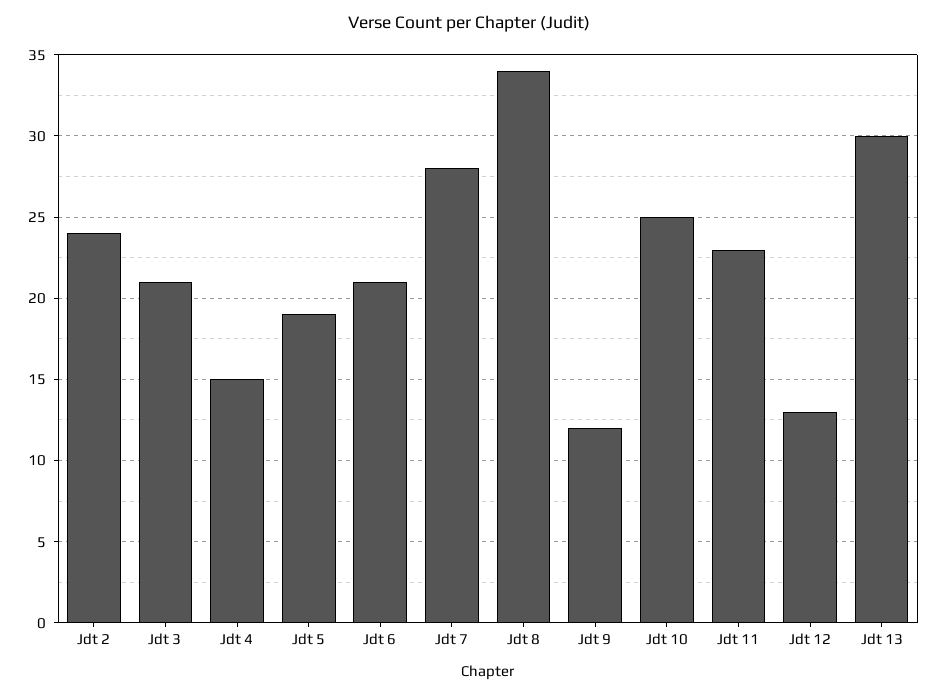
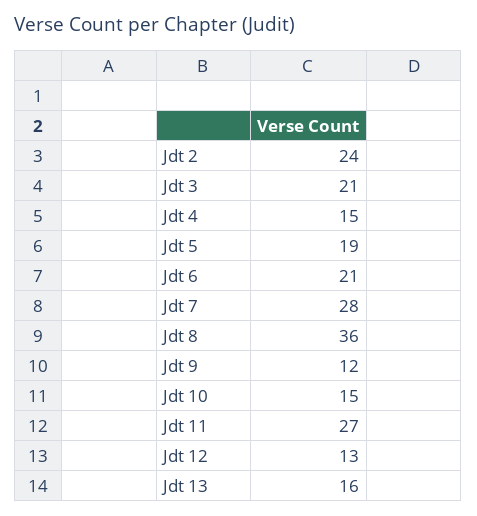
  {
    "Jdt 2": 24,
    "Jdt 3": 21,
    "Jdt 4": 15,
    "Jdt 5": 19,
    "Jdt 6": 21,
    "Jdt 7": 28,
-   "Jdt 8": 34,
+   "Jdt 8": 36,
    "Jdt 9": 12,
-   "Jdt 10": 25,
+   "Jdt 10": 15,
-   "Jdt 11": 23,
+   "Jdt 11": 27,
    "Jdt 12": 13,
-   "Jdt 13": 30
+   "Jdt 13": 16
  }

